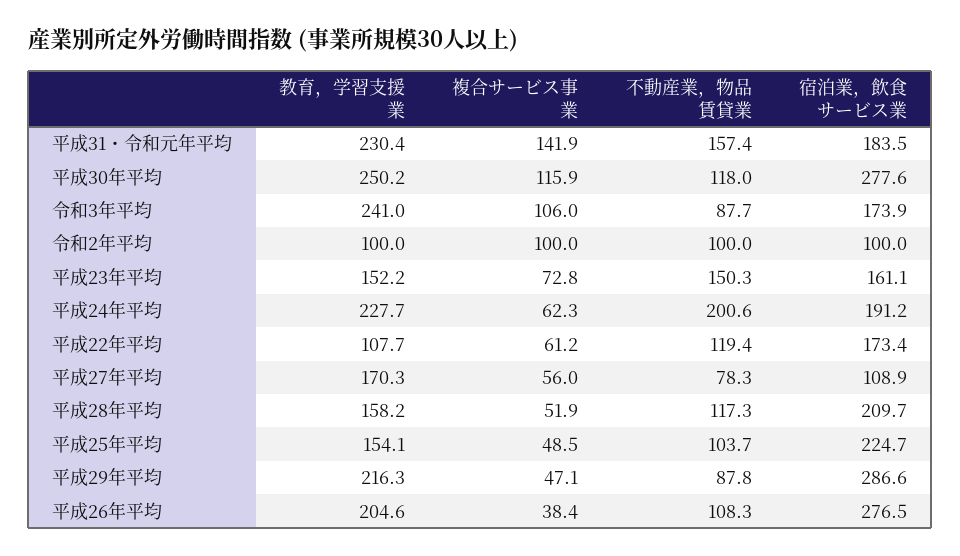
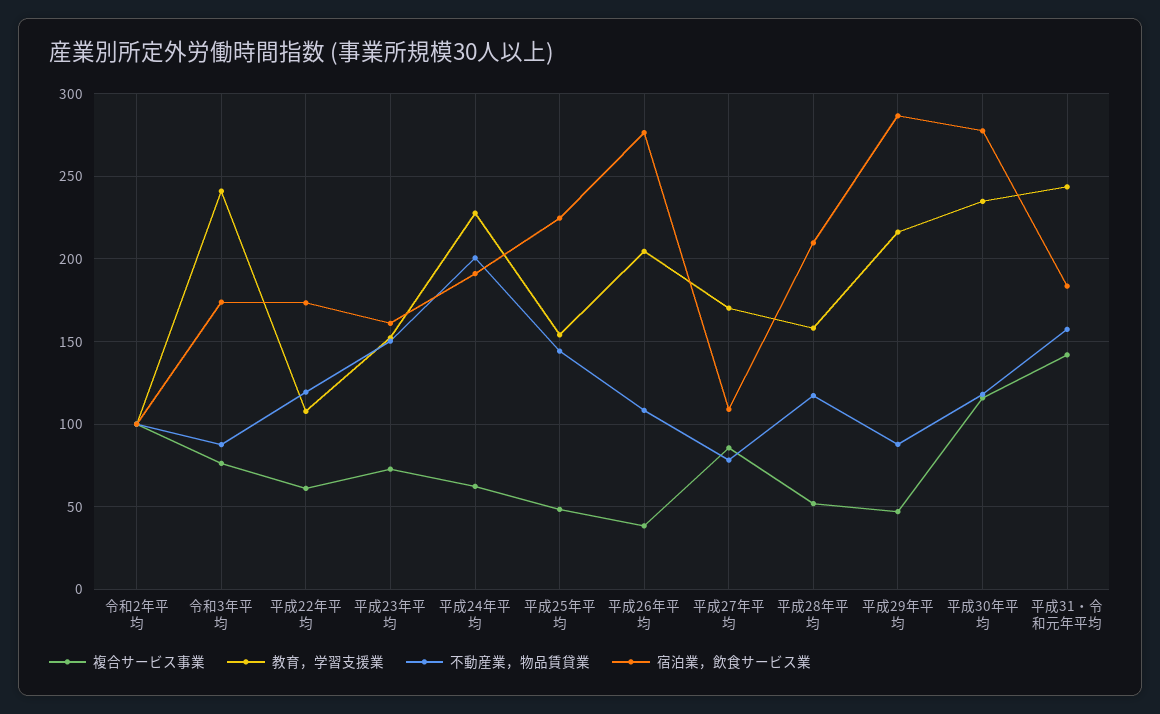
  {
    "教育，学習支援業": {
-     "平成31・令和元年平均": 230.4,
+     "平成31・令和元年平均": 245,
-     "平成30年平均": 250.2,
+     "平成30年平均": 235,
      "令和3年平均": 241,
      "令和2年平均": 100,
      "平成23年平均": 152.2,
      "平成24年平均": 227.7,
      "平成22年平均": 107.7,
      "平成27年平均": 170.3,
      "平成28年平均": 158.2,
      "平成25年平均": 154.1,
      "平成29年平均": 216.3,
      "平成26年平均": 204.6
    },
    "複合サービス事業": {
      "平成31・令和元年平均": 141.9,
      "平成30年平均": 115.9,
-     "令和3年平均": 106,
+     "令和3年平均": 75,
      "令和2年平均": 100,
      "平成23年平均": 72.8,
      "平成24年平均": 62.3,
      "平成22年平均": 61.2,
-     "平成27年平均": 56,
+     "平成27年平均": 85,
      "平成28年平均": 51.9,
      "平成25年平均": 48.5,
      "平成29年平均": 47.1,
      "平成26年平均": 38.4
    },
    "不動産業，物品賃貸業": {
      "平成31・令和元年平均": 157.4,
      "平成30年平均": 118,
      "令和3年平均": 87.7,
      "令和2年平均": 100,
      "平成23年平均": 150.3,
      "平成24年平均": 200.6,
      "平成22年平均": 119.4,
      "平成27年平均": 78.3,
      "平成28年平均": 117.3,
-     "平成25年平均": 103.7,
+     "平成25年平均": 145,
      "平成29年平均": 87.8,
      "平成26年平均": 108.3
    },
    "宿泊業，飲食サービス業": {
      "平成31・令和元年平均": 183.5,
      "平成30年平均": 277.6,
      "令和3年平均": 173.9,
      "令和2年平均": 100,
      "平成23年平均": 161.1,
      "平成24年平均": 191.2,
      "平成22年平均": 173.4,
      "平成27年平均": 108.9,
      "平成28年平均": 209.7,
      "平成25年平均": 224.7,
      "平成29年平均": 286.6,
      "平成26年平均": 276.5
    }
  }

